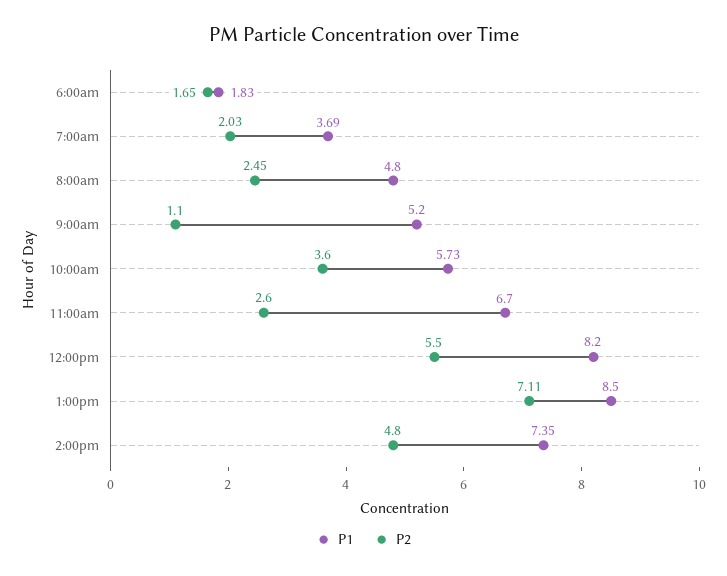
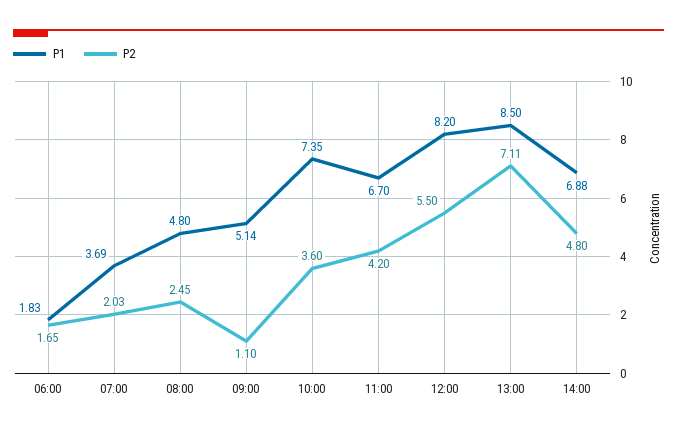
  {
    "P1": {
      "6:00am": 1.83,
      "7:00am": 3.69,
      "8:00am": 4.8,
-     "9:00am": 5.2,
+     "9:00am": 5.14,
-     "10:00am": 5.73,
+     "10:00am": 7.35,
      "11:00am": 6.7,
      "12:00pm": 8.2,
      "1:00pm": 8.5,
-     "2:00pm": 7.35
+     "2:00pm": 6.88
    },
    "P2": {
      "6:00am": 1.65,
      "7:00am": 2.03,
      "8:00am": 2.45,
      "9:00am": 1.1,
      "10:00am": 3.6,
-     "11:00am": 2.6,
+     "11:00am": 4.2,
      "12:00pm": 5.5,
      "1:00pm": 7.11,
      "2:00pm": 4.8
    }
  }

